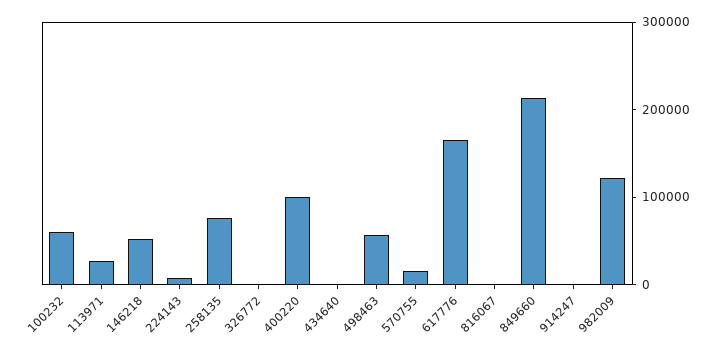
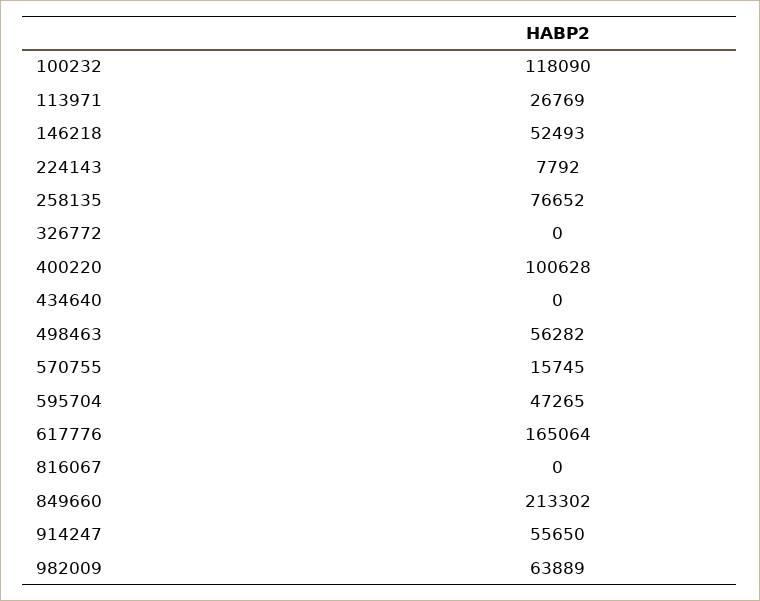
  {
-   "100232": 60000,
+   "100232": 118090,
    "113971": 26769,
    "146218": 52493,
    "224143": 7792,
    "258135": 76652,
    "326772": 0,
    "400220": 100628,
    "434640": 0,
    "498463": 56282,
    "570755": 15745,
    "617776": 165064,
    "816067": 0,
    "849660": 213302,
-   "914247": 0,
+   "914247": 55650,
-   "982009": 120000
+   "982009": 63889,
+   "595704": 47265
  }

